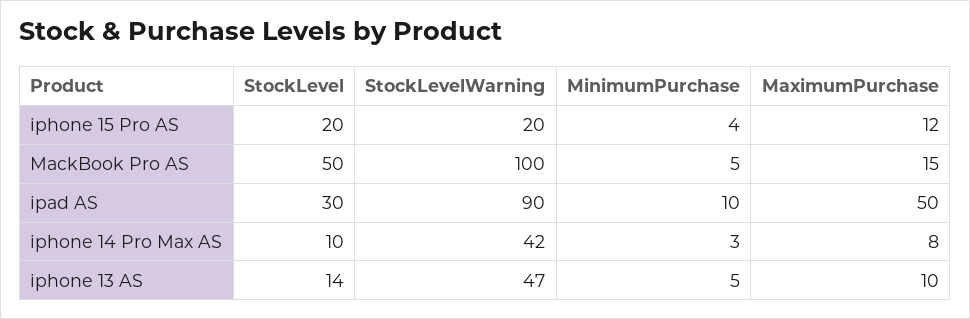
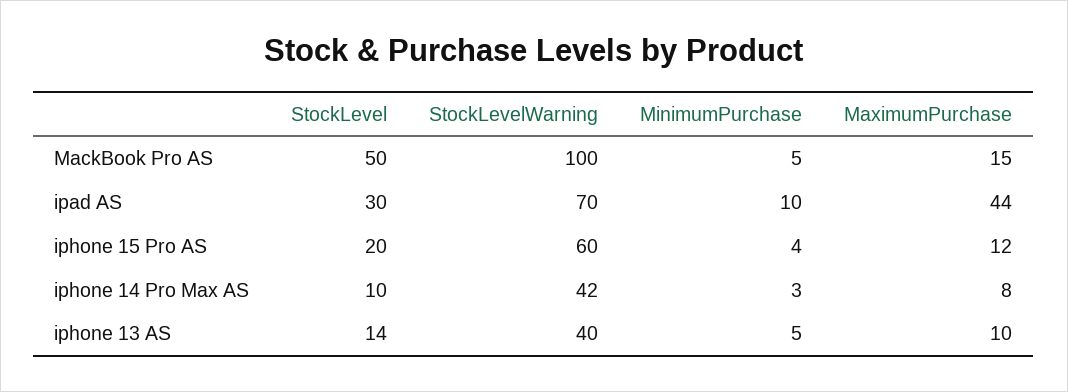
  {
    "StockLevel": {
      "iphone 15 Pro AS": 20,
      "MackBook Pro AS": 50,
      "ipad AS": 30,
      "iphone 14 Pro Max AS": 10,
      "iphone 13 AS": 14
    },
    "StockLevelWarning": {
-     "iphone 15 Pro AS": 20,
+     "iphone 15 Pro AS": 60,
      "MackBook Pro AS": 100,
-     "ipad AS": 90,
+     "ipad AS": 70,
      "iphone 14 Pro Max AS": 42,
-     "iphone 13 AS": 47
+     "iphone 13 AS": 40
    },
    "MinimumPurchase": {
      "iphone 15 Pro AS": 4,
      "MackBook Pro AS": 5,
      "ipad AS": 10,
      "iphone 14 Pro Max AS": 3,
      "iphone 13 AS": 5
    },
    "MaximumPurchase": {
      "iphone 15 Pro AS": 12,
      "MackBook Pro AS": 15,
-     "ipad AS": 50,
+     "ipad AS": 44,
      "iphone 14 Pro Max AS": 8,
      "iphone 13 AS": 10
    }
  }

